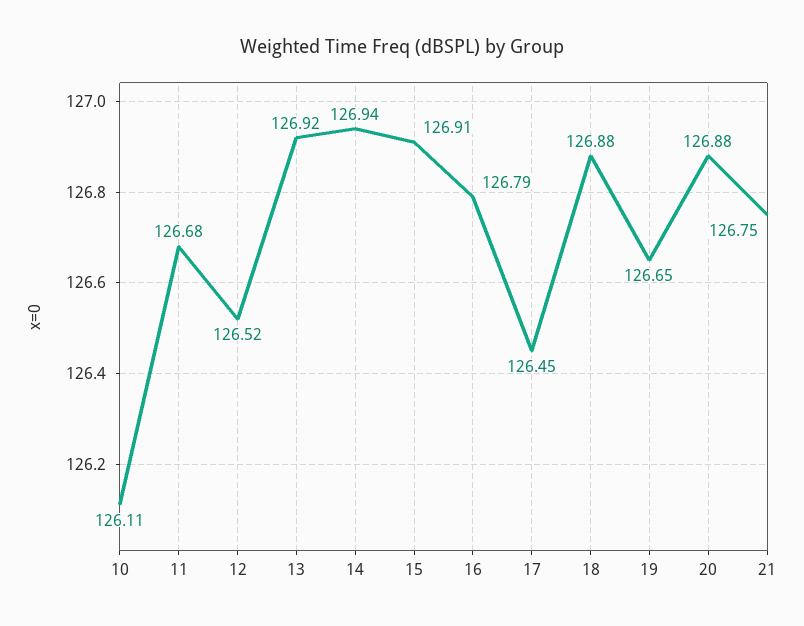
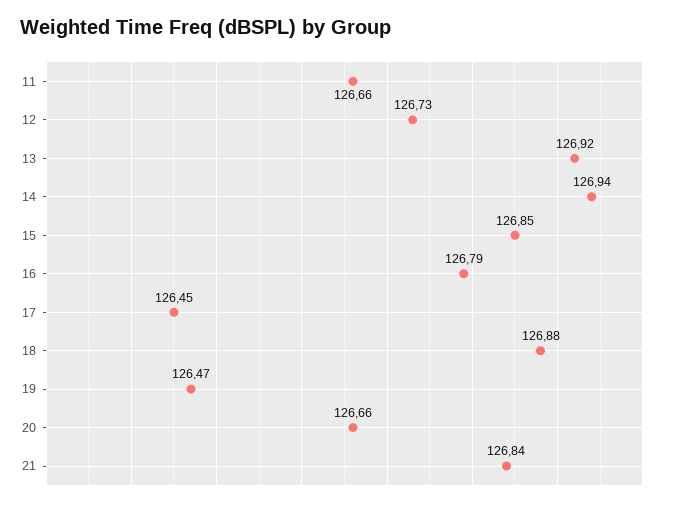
  {
-   "10": 126.11,
-   "11": 126.68,
+   "11": 126.66,
-   "12": 126.52,
+   "12": 126.73,
    "13": 126.92,
    "14": 126.94,
-   "15": 126.91,
+   "15": 126.85,
    "16": 126.79,
    "17": 126.45,
    "18": 126.88,
-   "19": 126.65,
+   "19": 126.47,
-   "20": 126.88,
+   "20": 126.66,
-   "21": 126.75
+   "21": 126.84
  }

